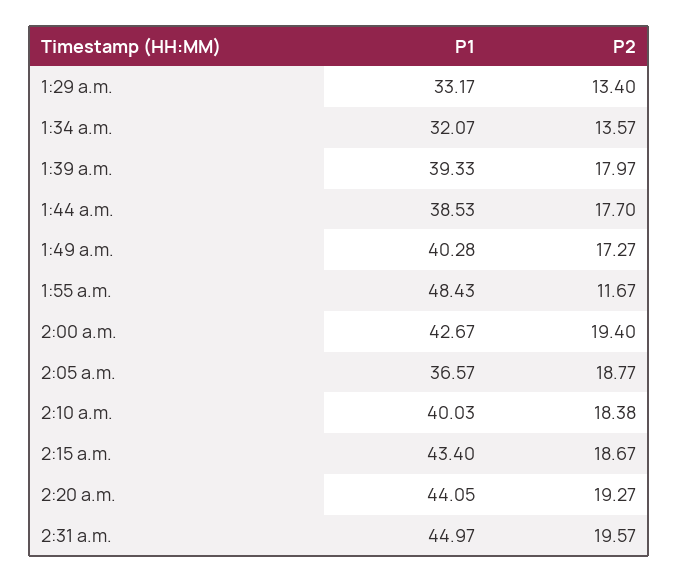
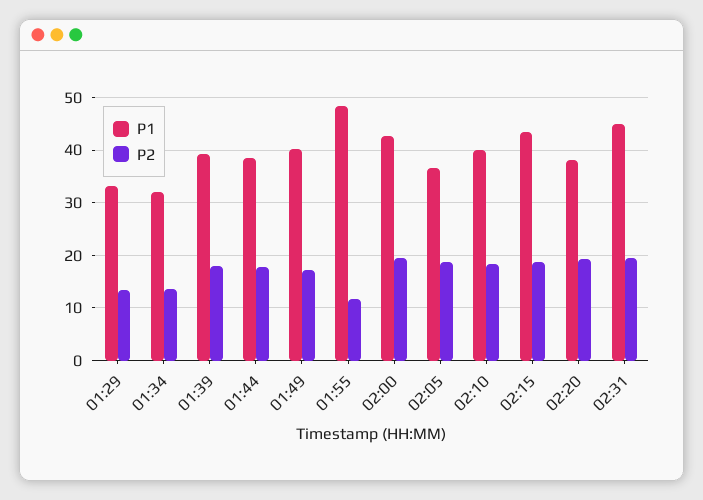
  {
    "P1": {
      "1:29 a.m.": 33.17,
      "1:34 a.m.": 32.07,
      "1:39 a.m.": 39.33,
      "1:44 a.m.": 38.53,
      "1:49 a.m.": 40.28,
      "1:55 a.m.": 48.43,
      "2:00 a.m.": 42.67,
      "2:05 a.m.": 36.57,
      "2:10 a.m.": 40.03,
      "2:15 a.m.": 43.4,
-     "2:20 a.m.": 44.05,
+     "2:20 a.m.": 38,
      "2:31 a.m.": 44.97
    },
    "P2": {
      "1:29 a.m.": 13.4,
      "1:34 a.m.": 13.57,
      "1:39 a.m.": 17.97,
      "1:44 a.m.": 17.7,
      "1:49 a.m.": 17.27,
      "1:55 a.m.": 11.67,
      "2:00 a.m.": 19.4,
      "2:05 a.m.": 18.77,
      "2:10 a.m.": 18.38,
      "2:15 a.m.": 18.67,
      "2:20 a.m.": 19.27,
      "2:31 a.m.": 19.57
    }
  }

